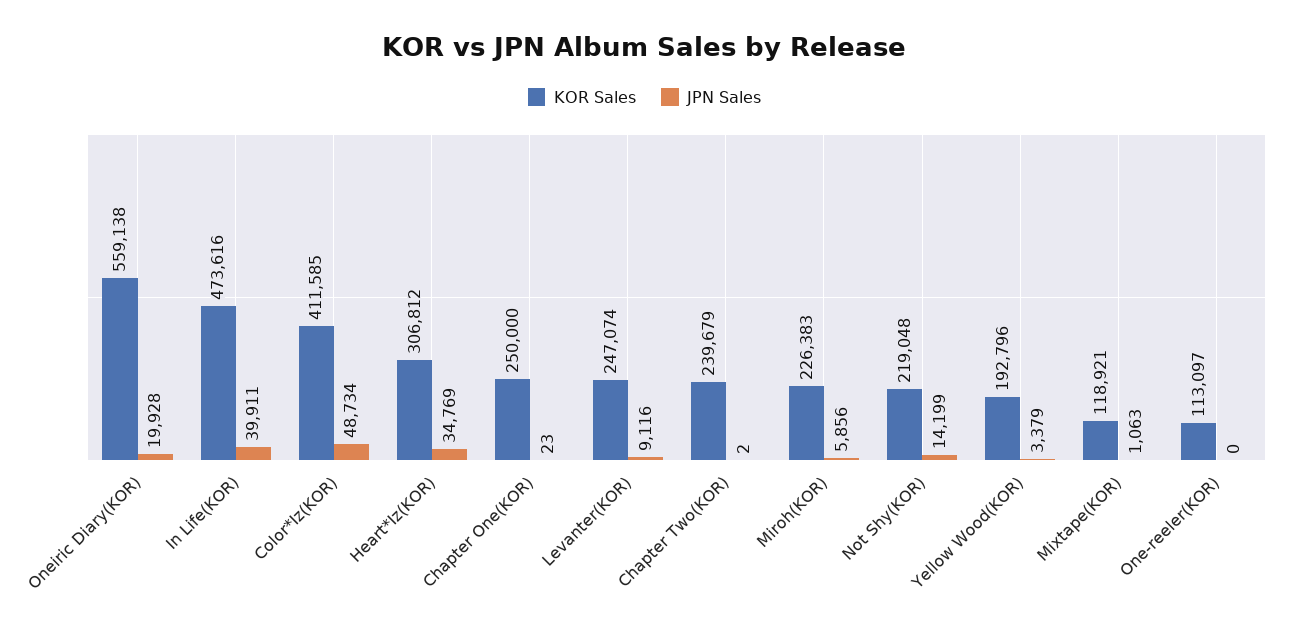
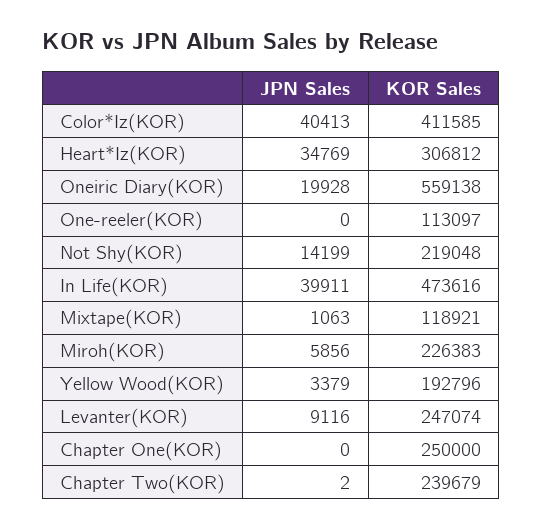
  {
    "KOR Sales": {
      "Oneiric Diary(KOR)": 559138,
      "In Life(KOR)": 473616,
      "Color*Iz(KOR)": 411585,
      "Heart*Iz(KOR)": 306812,
      "Chapter One(KOR)": 250000,
      "Levanter(KOR)": 247074,
      "Chapter Two(KOR)": 239679,
      "Miroh(KOR)": 226383,
      "Not Shy(KOR)": 219048,
      "Yellow Wood(KOR)": 192796,
      "Mixtape(KOR)": 118921,
      "One-reeler(KOR)": 113097
    },
    "JPN Sales": {
      "Oneiric Diary(KOR)": 19928,
      "In Life(KOR)": 39911,
-     "Color*Iz(KOR)": 48734,
+     "Color*Iz(KOR)": 40413,
      "Heart*Iz(KOR)": 34769,
-     "Chapter One(KOR)": 23,
+     "Chapter One(KOR)": 0,
      "Levanter(KOR)": 9116,
      "Chapter Two(KOR)": 2,
      "Miroh(KOR)": 5856,
      "Not Shy(KOR)": 14199,
      "Yellow Wood(KOR)": 3379,
      "Mixtape(KOR)": 1063,
      "One-reeler(KOR)": 0
    }
  }

